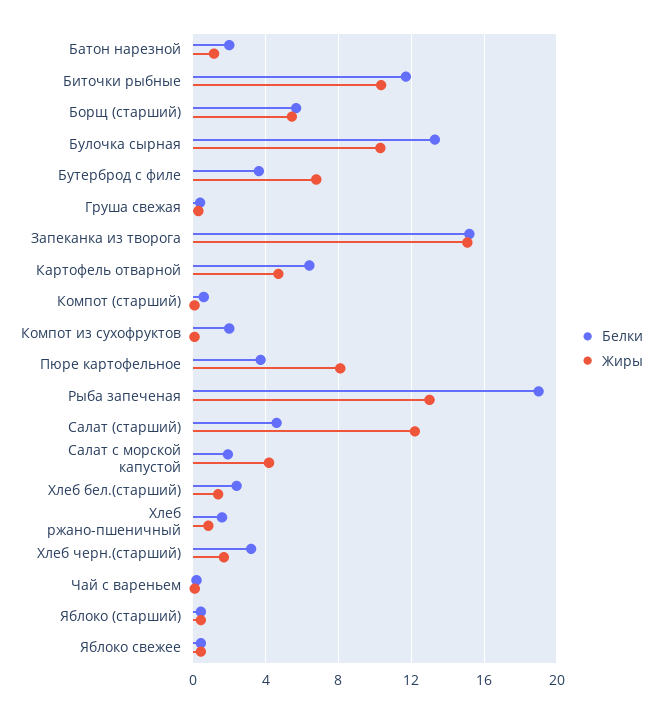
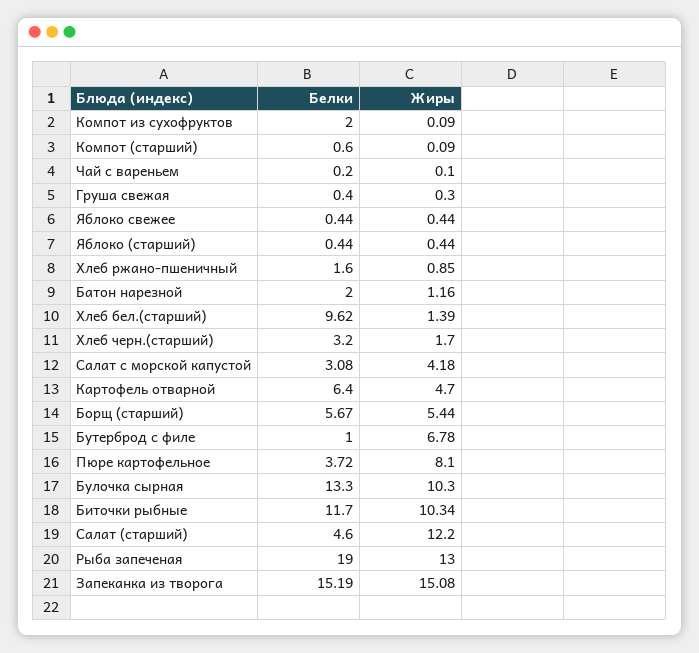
  {
    "Белки": {
      "Батон нарезной": 2,
      "Биточки рыбные": 11.7,
      "Борщ (старший)": 5.67,
      "Булочка сырная": 13.3,
-     "Бутерброд с филе": 3.5,
+     "Бутерброд с филе": 1,
      "Груша свежая": 0.4,
      "Запеканка из творога": 15.19,
      "Картофель отварной": 6.4,
      "Компот (старший)": 0.6,
      "Компот из сухофруктов": 2,
      "Пюре картофельное": 3.72,
      "Рыба запеченая": 19,
      "Салат (старший)": 4.6,
-     "Салат с морской капустой": 2,
+     "Салат с морской капустой": 3.08,
-     "Хлеб бел.(старший)": 2.5,
+     "Хлеб бел.(старший)": 9.62,
      "Хлеб ржано-пшеничный": 1.6,
      "Хлеб черн.(старший)": 3.2,
      "Чай с вареньем": 0.2,
      "Яблоко (старший)": 0.44,
      "Яблоко свежее": 0.44
    },
    "Жиры": {
      "Батон нарезной": 1.16,
      "Биточки рыбные": 10.34,
      "Борщ (старший)": 5.44,
      "Булочка сырная": 10.3,
      "Бутерброд с филе": 6.78,
      "Груша свежая": 0.3,
      "Запеканка из творога": 15.08,
      "Картофель отварной": 4.7,
      "Компот (старший)": 0.09,
      "Компот из сухофруктов": 0.09,
      "Пюре картофельное": 8.1,
      "Рыба запеченая": 13,
      "Салат (старший)": 12.2,
      "Салат с морской капустой": 4.18,
      "Хлеб бел.(старший)": 1.39,
      "Хлеб ржано-пшеничный": 0.85,
      "Хлеб черн.(старший)": 1.7,
      "Чай с вареньем": 0.1,
      "Яблоко (старший)": 0.44,
      "Яблоко свежее": 0.44
    }
  }

